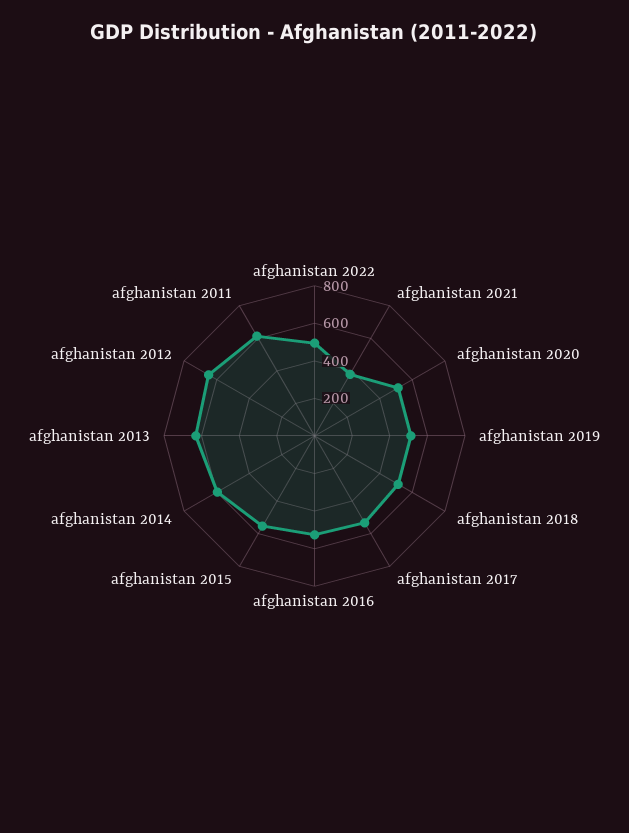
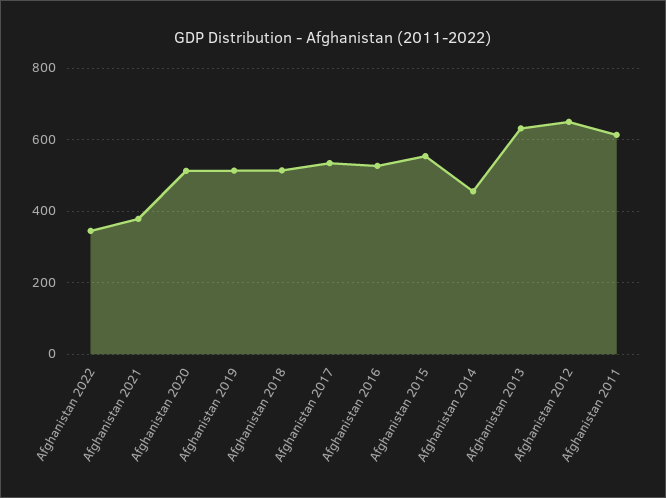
  {
-   "afghanistan 2022": 500,
+   "afghanistan 2022": 340,
    "afghanistan 2021": 380,
    "afghanistan 2020": 520,
    "afghanistan 2019": 520,
    "afghanistan 2018": 520,
    "afghanistan 2017": 540,
    "afghanistan 2016": 520,
    "afghanistan 2015": 560,
-   "afghanistan 2014": 600,
+   "afghanistan 2014": 460,
    "afghanistan 2013": 640,
    "afghanistan 2012": 640,
    "afghanistan 2011": 620
  }

